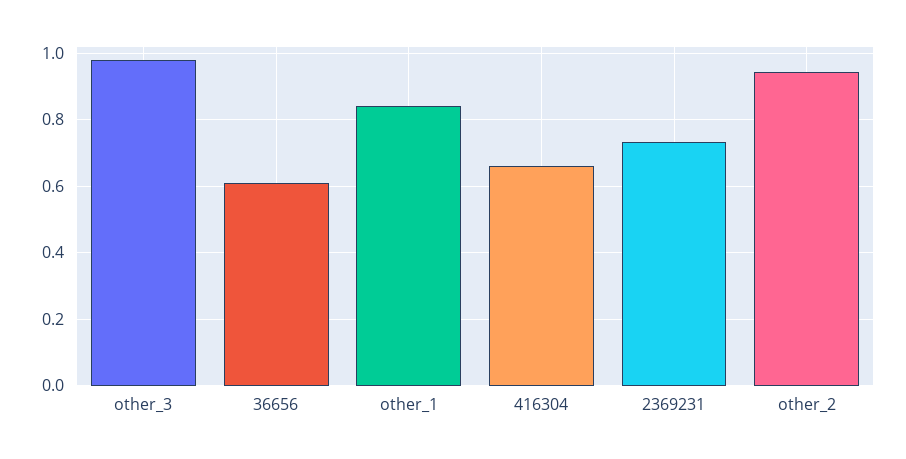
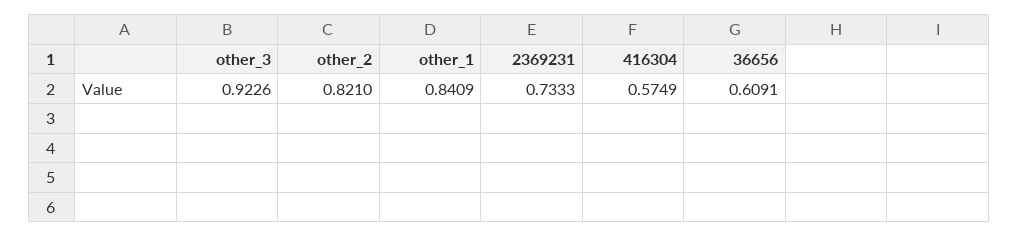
  {
-   "other_3": 0.98,
+   "other_3": 0.9226,
    "36656": 0.6091,
    "other_1": 0.8409,
-   "416304": 0.66,
+   "416304": 0.5749,
    "2369231": 0.7333,
-   "other_2": 0.94
+   "other_2": 0.821
  }

